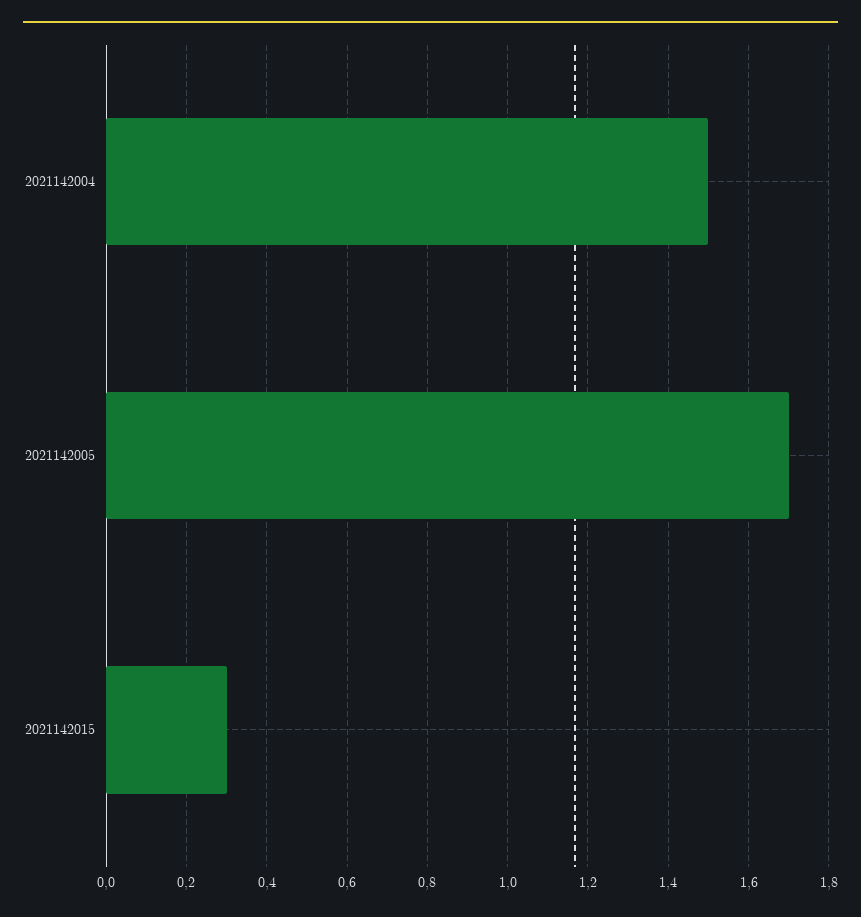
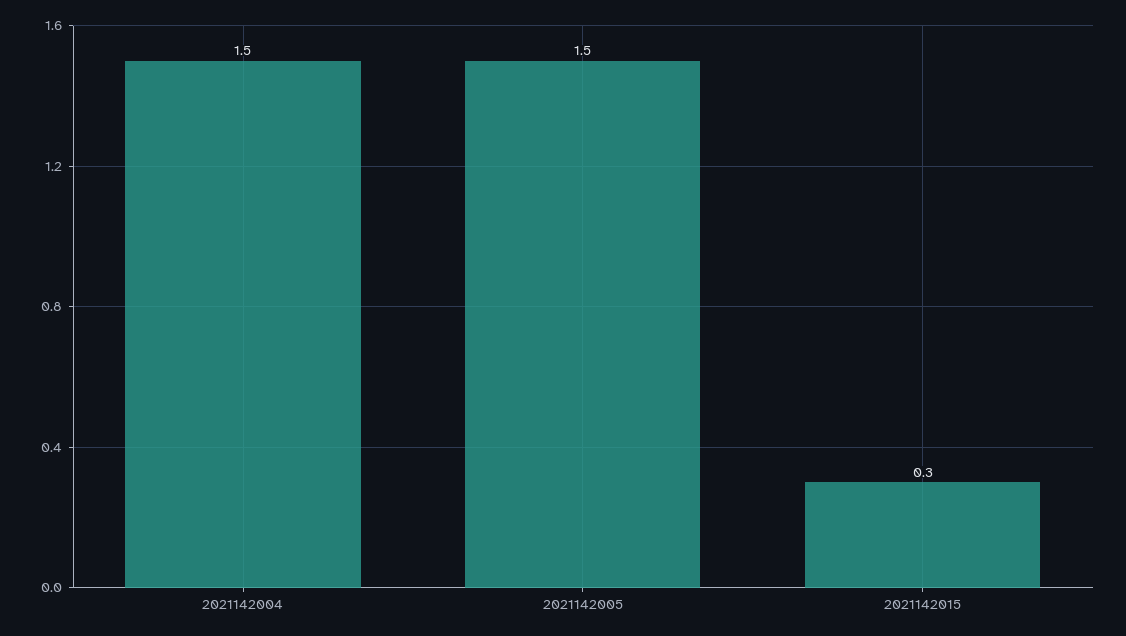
  {
    "2021142004": 1.5,
-   "2021142005": 1.7,
+   "2021142005": 1.5,
    "2021142015": 0.3
  }

